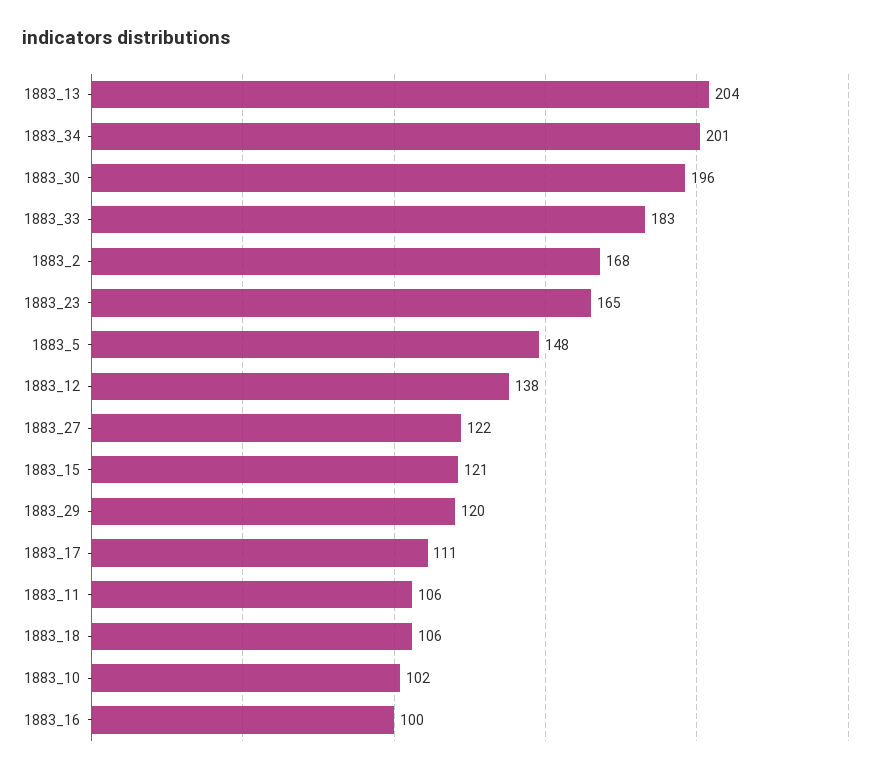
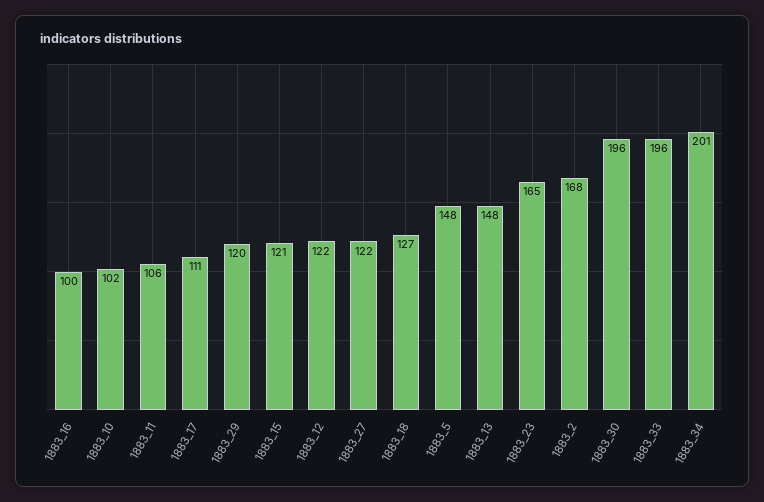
  {
-   "1883_13": 204,
+   "1883_13": 148,
    "1883_34": 201,
    "1883_30": 196,
-   "1883_33": 183,
+   "1883_33": 196,
    "1883_2": 168,
    "1883_23": 165,
    "1883_5": 148,
-   "1883_12": 138,
+   "1883_12": 122,
    "1883_27": 122,
    "1883_15": 121,
    "1883_29": 120,
    "1883_17": 111,
    "1883_11": 106,
-   "1883_18": 106,
+   "1883_18": 127,
    "1883_10": 102,
    "1883_16": 100
  }

